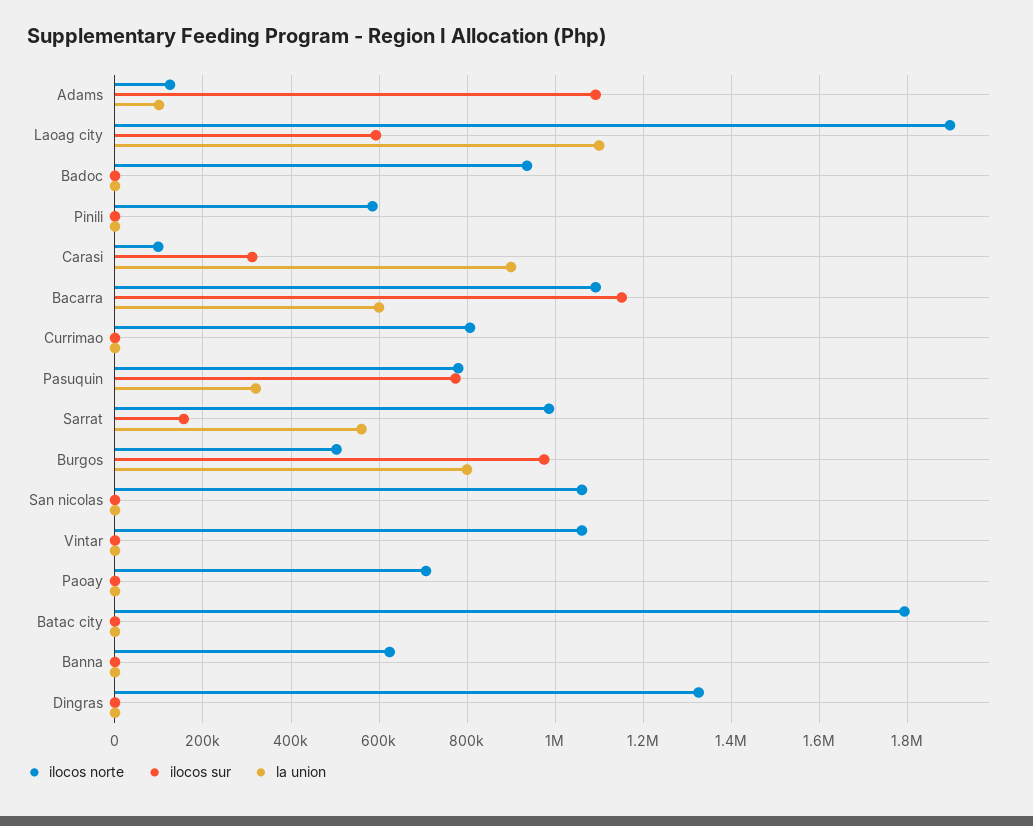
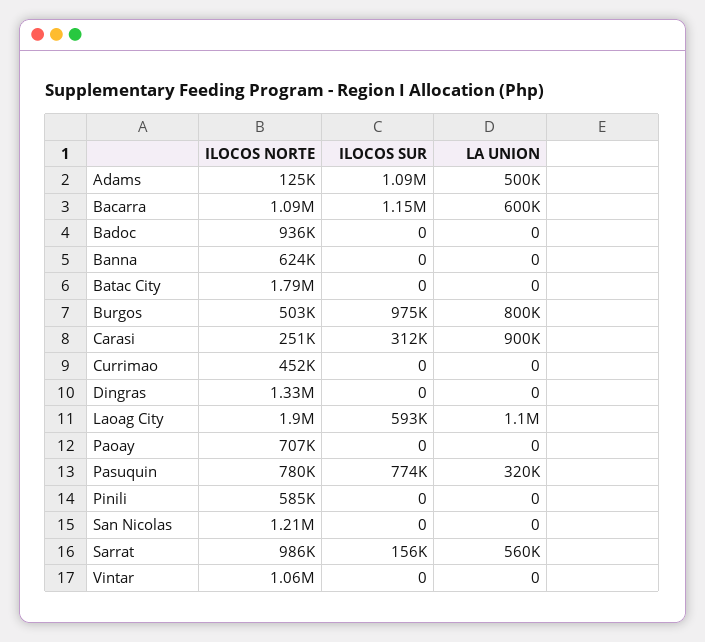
  {
    "ilocos norte": {
      "Adams": 125000,
      "Laoag city": 1900000,
      "Badoc": 936000,
      "Pinili": 585000,
-     "Carasi": 100000,
+     "Carasi": 251000,
      "Bacarra": 1090000,
-     "Currimao": 800000,
+     "Currimao": 452000,
      "Pasuquin": 780000,
      "Sarrat": 986000,
      "Burgos": 503000,
-     "San nicolas": 1060000,
+     "San nicolas": 1210000,
      "Vintar": 1060000,
      "Paoay": 707000,
      "Batac city": 1790000,
      "Banna": 624000,
      "Dingras": 1330000
    },
    "ilocos sur": {
      "Adams": 1090000,
      "Laoag city": 593000,
      "Badoc": 0,
      "Pinili": 0,
      "Carasi": 312000,
      "Bacarra": 1150000,
      "Currimao": 0,
      "Pasuquin": 774000,
      "Sarrat": 156000,
      "Burgos": 975000,
      "San nicolas": 0,
      "Vintar": 0,
      "Paoay": 0,
      "Batac city": 0,
      "Banna": 0,
      "Dingras": 0
    },
    "la union": {
-     "Adams": 100000,
+     "Adams": 500000,
      "Laoag city": 1100000,
      "Badoc": 0,
      "Pinili": 0,
      "Carasi": 900000,
      "Bacarra": 600000,
      "Currimao": 0,
      "Pasuquin": 320000,
      "Sarrat": 560000,
      "Burgos": 800000,
      "San nicolas": 0,
      "Vintar": 0,
      "Paoay": 0,
      "Batac city": 0,
      "Banna": 0,
      "Dingras": 0
    }
  }

